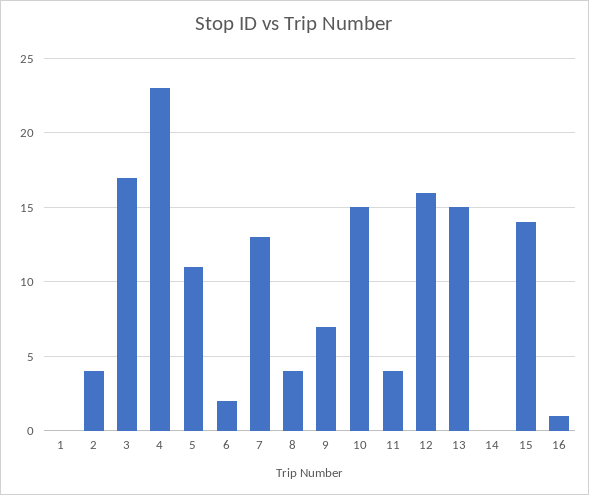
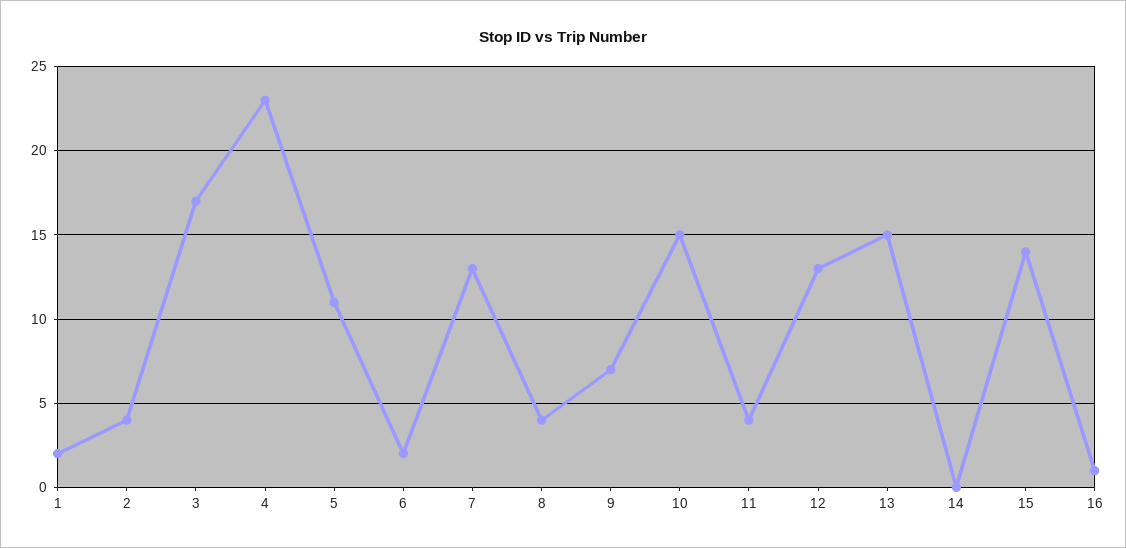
  {
-   "1": 0,
+   "1": 2,
    "2": 4,
    "3": 17,
    "4": 23,
    "5": 11,
    "6": 2,
    "7": 13,
    "8": 4,
    "9": 7,
    "10": 15,
    "11": 4,
-   "12": 16,
+   "12": 13,
    "13": 15,
    "14": 0,
    "15": 14,
    "16": 1
  }

